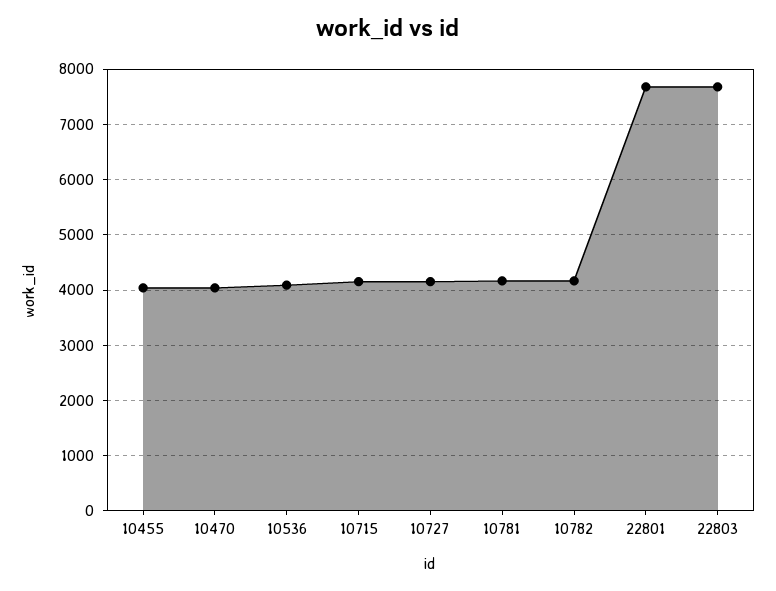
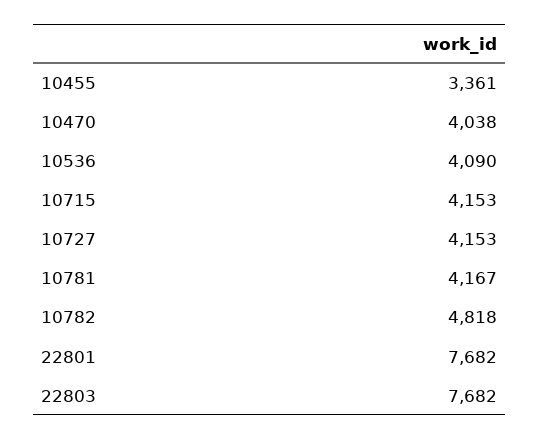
  {
-   "10455": 4000,
+   "10455": 3361,
    "10470": 4038,
    "10536": 4090,
    "10715": 4153,
    "10727": 4153,
    "10781": 4167,
-   "10782": 4200,
+   "10782": 4818,
    "22801": 7682,
    "22803": 7682
  }

